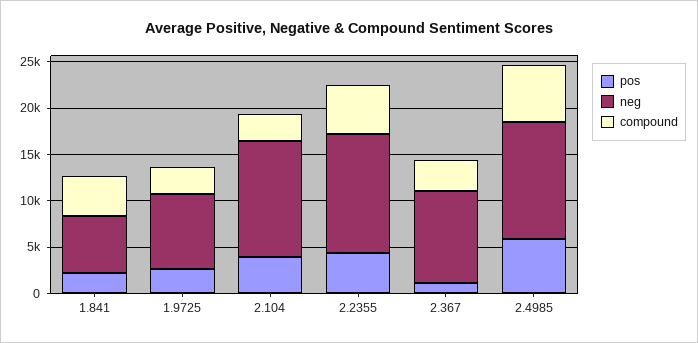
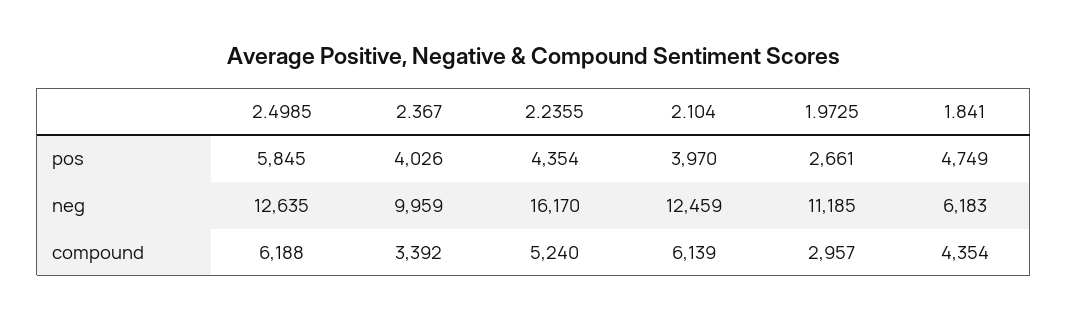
  {
    "pos": {
-     "1.841": 2000,
+     "1.841": 4749,
      "1.9725": 2661,
      "2.104": 3970,
      "2.2355": 4354,
-     "2.367": 1000,
+     "2.367": 4026,
      "2.4985": 5845
    },
    "neg": {
      "1.841": 6183,
-     "1.9725": 8000,
+     "1.9725": 11185,
      "2.104": 12459,
-     "2.2355": 13000,
+     "2.2355": 16170,
      "2.367": 9959,
      "2.4985": 12635
    },
    "compound": {
      "1.841": 4354,
      "1.9725": 2957,
-     "2.104": 3000,
+     "2.104": 6139,
      "2.2355": 5240,
      "2.367": 3392,
      "2.4985": 6188
    }
  }

